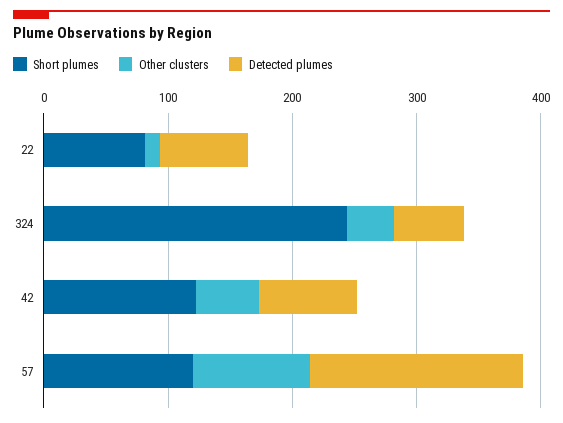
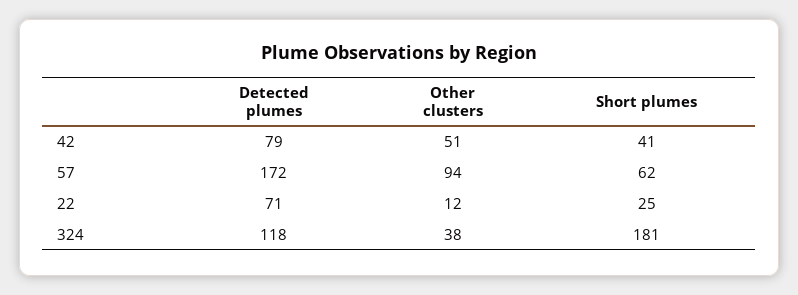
  {
    "Short plumes": {
-     "22": 80,
+     "22": 25,
-     "324": 240,
+     "324": 181,
-     "42": 120,
+     "42": 41,
-     "57": 120
+     "57": 62
    },
    "Other clusters": {
      "22": 12,
      "324": 38,
      "42": 51,
      "57": 94
    },
    "Detected plumes": {
      "22": 71,
-     "324": 60,
+     "324": 118,
      "42": 79,
      "57": 172
    }
  }

